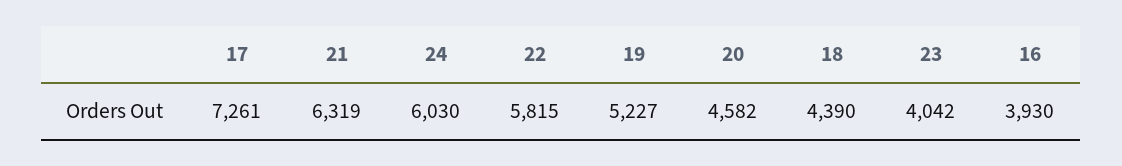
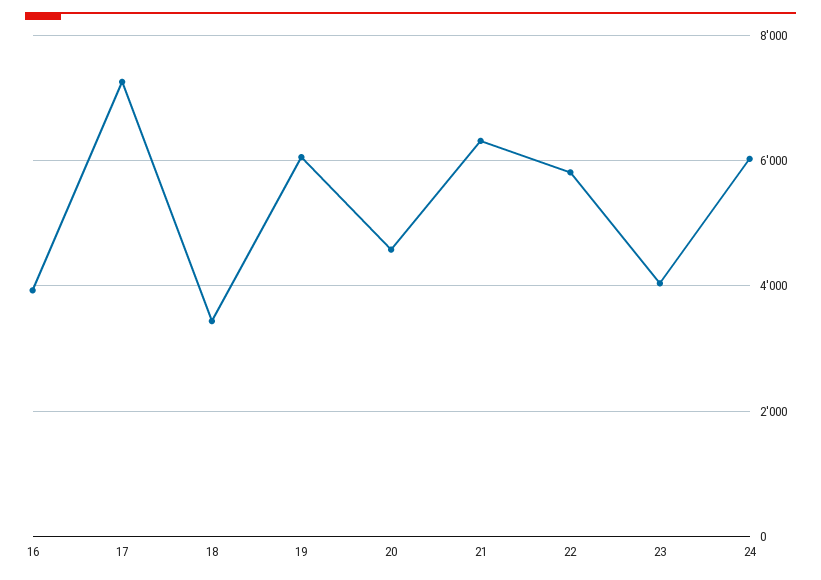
  {
    "17": 7261,
    "21": 6319,
    "24": 6030,
    "22": 5815,
-   "19": 5227,
+   "19": 6000,
    "20": 4582,
-   "18": 4390,
+   "18": 3400,
    "23": 4042,
    "16": 3930
  }

